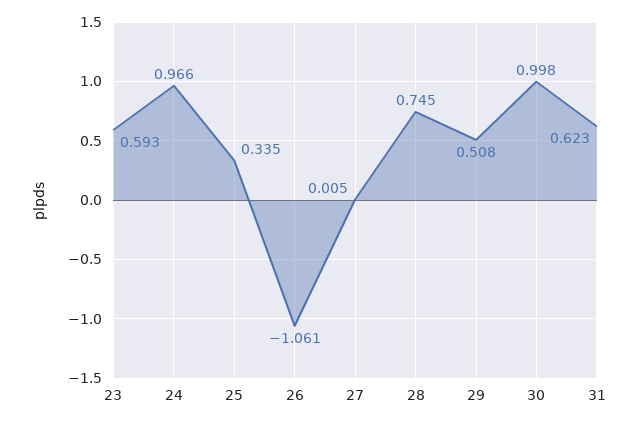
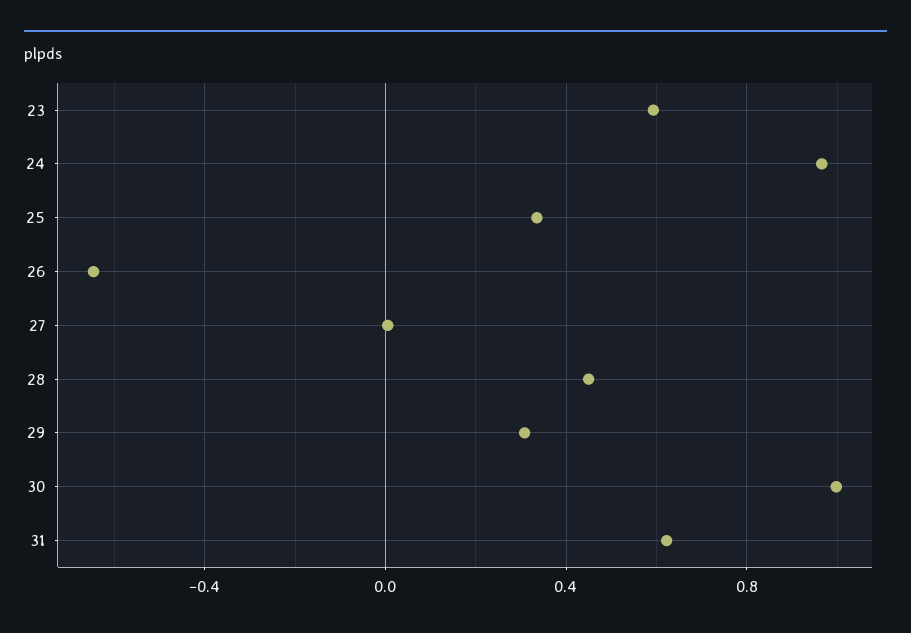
  {
    "23": 0.593,
    "24": 0.966,
    "25": 0.335,
-   "26": -1.061,
+   "26": -0.65,
    "27": 0.005,
-   "28": 0.745,
+   "28": 0.45,
-   "29": 0.508,
+   "29": 0.3,
    "30": 0.998,
    "31": 0.623
  }

